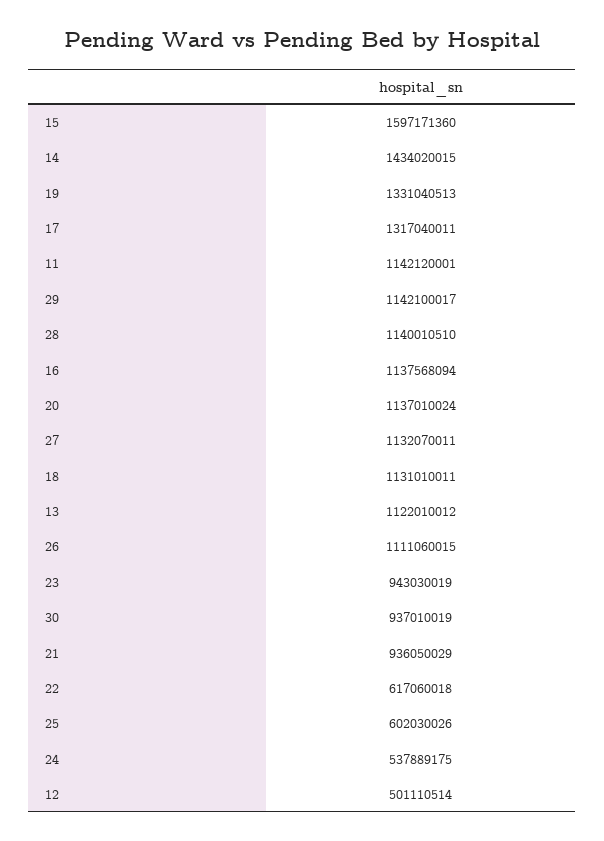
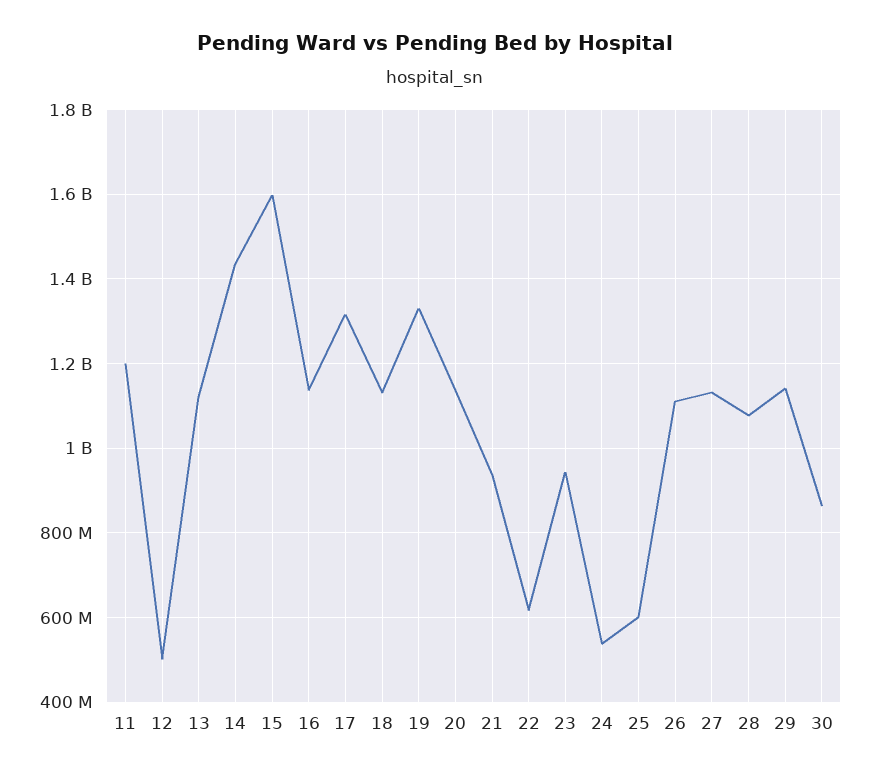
  {
    "15": 1597171360,
    "14": 1434020015,
    "19": 1331040513,
    "17": 1317040011,
-   "11": 1142120001,
+   "11": 1200000000,
    "29": 1142100017,
-   "28": 1140010510,
+   "28": 1080000000,
    "16": 1137568094,
    "20": 1137010024,
    "27": 1132070011,
    "18": 1131010011,
    "13": 1122010012,
    "26": 1111060015,
    "23": 943030019,
-   "30": 937010019,
+   "30": 860000000,
    "21": 936050029,
    "22": 617060018,
    "25": 602030026,
    "24": 537889175,
    "12": 501110514
  }

